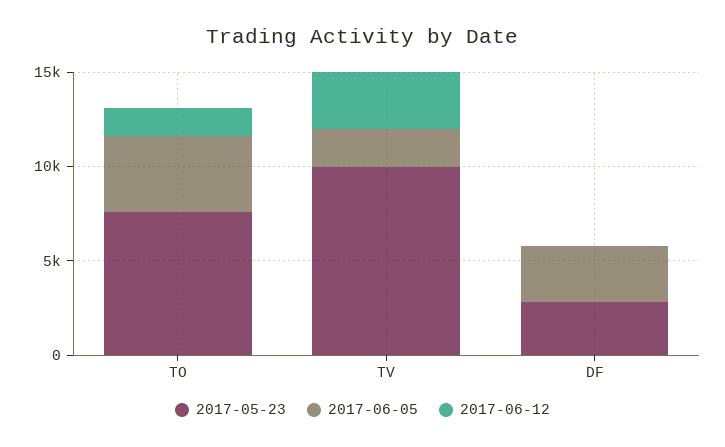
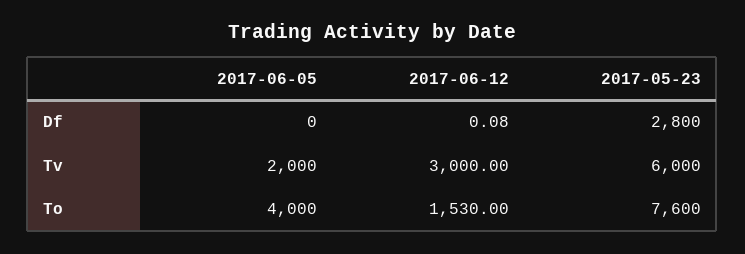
  {
    "2017-05-23": {
      "TO": 7600,
-     "TV": 10000,
+     "TV": 6000,
      "DF": 2800
    },
    "2017-06-05": {
      "TO": 4000,
      "TV": 2000,
-     "DF": 3000
+     "DF": 0
    },
    "2017-06-12": {
      "TO": 1530,
      "TV": 3000,
      "DF": 0.08
    }
  }

